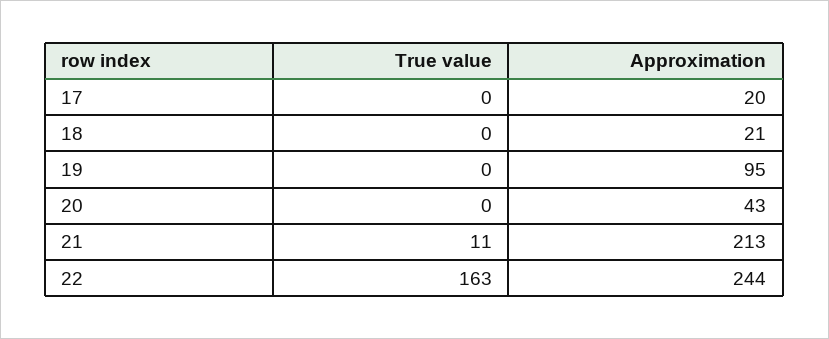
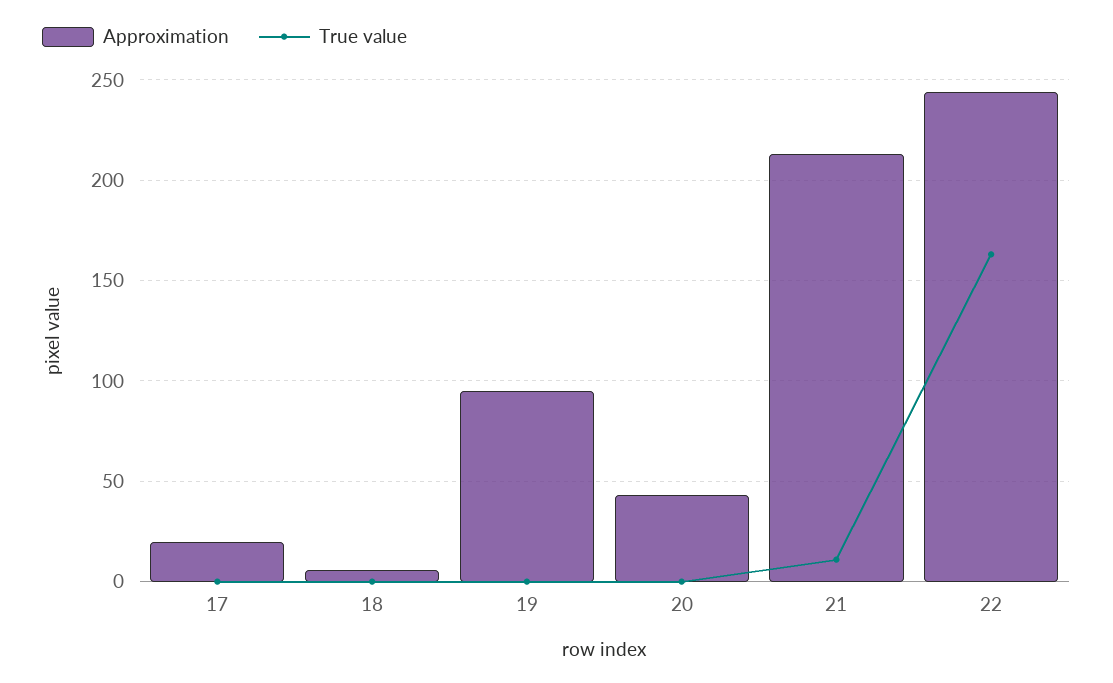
  {
    "True value": {
      "17": 0,
      "18": 0,
      "19": 0,
      "20": 0,
      "21": 11,
      "22": 163
    },
    "Approximation": {
      "17": 20,
-     "18": 21,
+     "18": 5,
      "19": 95,
      "20": 43,
      "21": 213,
      "22": 244
    }
  }

